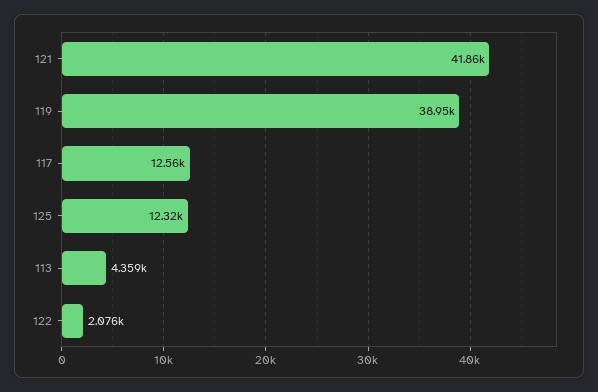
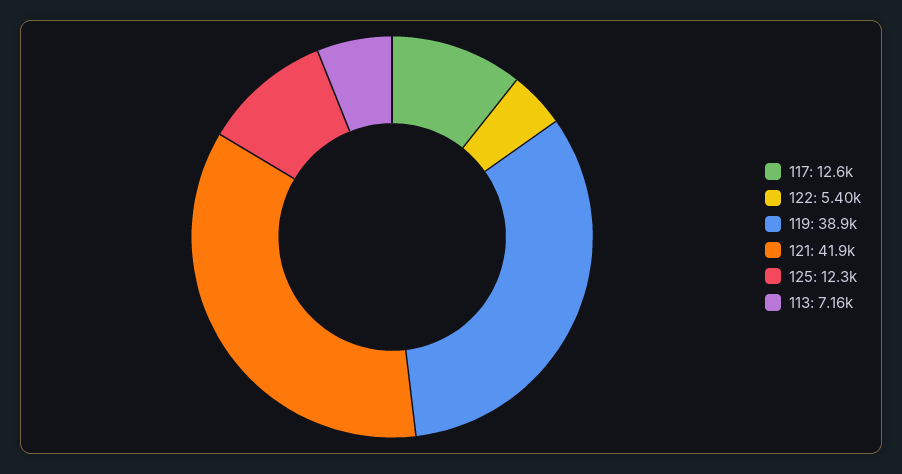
  {
    "121": 41860,
    "119": 38950,
    "117": 12560,
    "125": 12320,
-   "113": 4359,
+   "113": 7160,
-   "122": 2076
+   "122": 5400
  }

